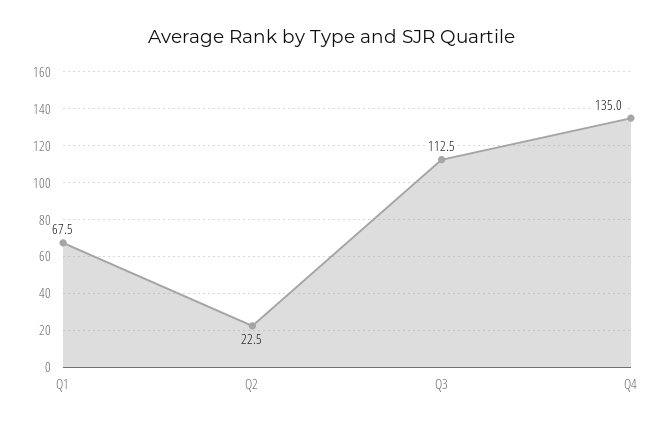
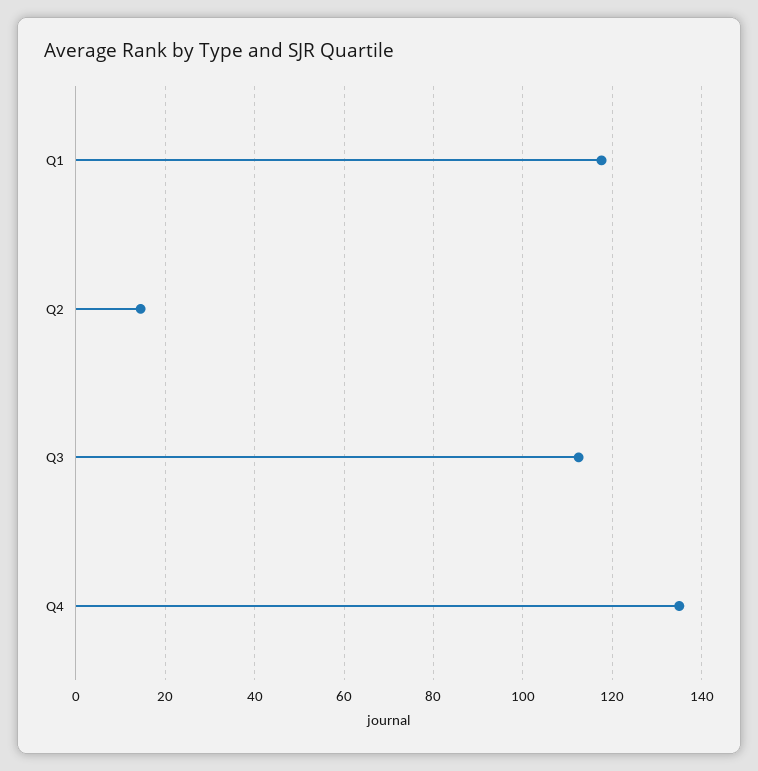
  {
-   "Q1": 67.5,
+   "Q1": 118,
-   "Q2": 22.5,
+   "Q2": 14,
    "Q3": 112.5,
    "Q4": 135
  }

